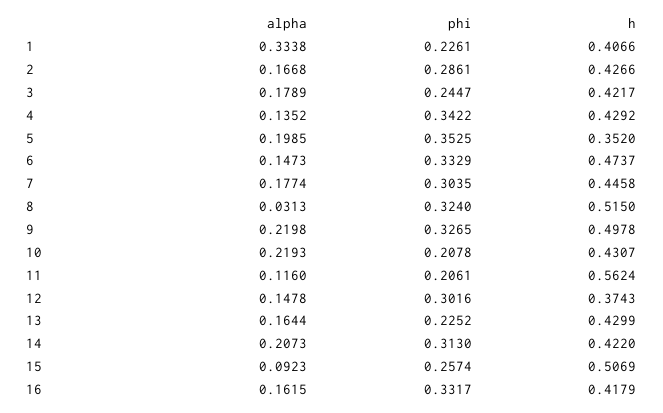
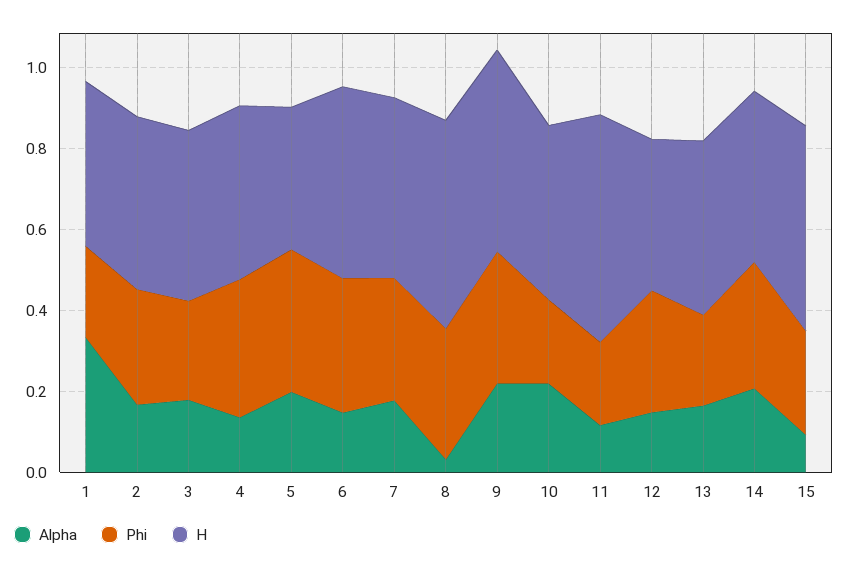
  {
    "alpha": {
      "1": 0.3338,
      "2": 0.1668,
      "3": 0.1789,
      "4": 0.1352,
      "5": 0.1985,
      "6": 0.1473,
      "7": 0.1774,
      "8": 0.0313,
      "9": 0.2198,
      "10": 0.2193,
      "11": 0.116,
      "12": 0.1478,
      "13": 0.1644,
      "14": 0.2073,
-     "15": 0.0923,
+     "15": 0.0923
-     "16": 0.1615
    },
    "phi": {
      "1": 0.2261,
      "2": 0.2861,
      "3": 0.2447,
      "4": 0.3422,
      "5": 0.3525,
      "6": 0.3329,
      "7": 0.3035,
      "8": 0.324,
      "9": 0.3265,
      "10": 0.2078,
      "11": 0.2061,
      "12": 0.3016,
      "13": 0.2252,
      "14": 0.313,
-     "15": 0.2574,
+     "15": 0.2574
-     "16": 0.3317
    },
    "h": {
      "1": 0.4066,
      "2": 0.4266,
      "3": 0.4217,
      "4": 0.4292,
      "5": 0.352,
      "6": 0.4737,
      "7": 0.4458,
      "8": 0.515,
      "9": 0.4978,
      "10": 0.4307,
      "11": 0.5624,
      "12": 0.3743,
      "13": 0.4299,
      "14": 0.422,
-     "15": 0.5069,
+     "15": 0.5069
-     "16": 0.4179
    }
  }

